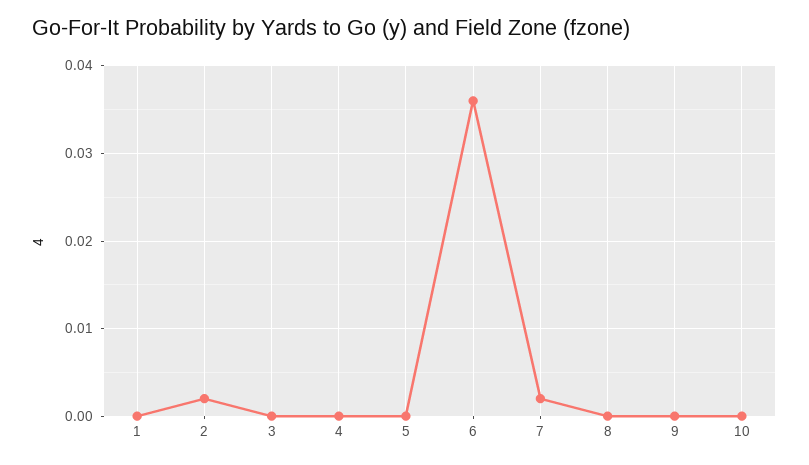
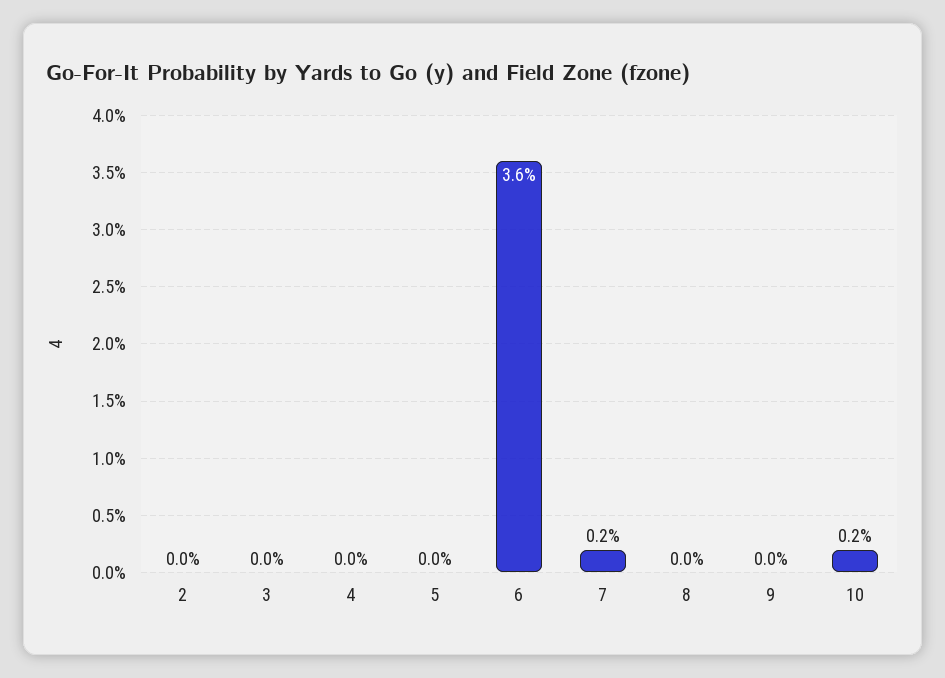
  {
-   "1": 0,
-   "2": 0.002,
+   "2": 0,
    "3": 0,
    "4": 0,
    "5": 0,
    "6": 0.036,
    "7": 0.002,
    "8": 0,
    "9": 0,
-   "10": 0
+   "10": 0.002
  }

